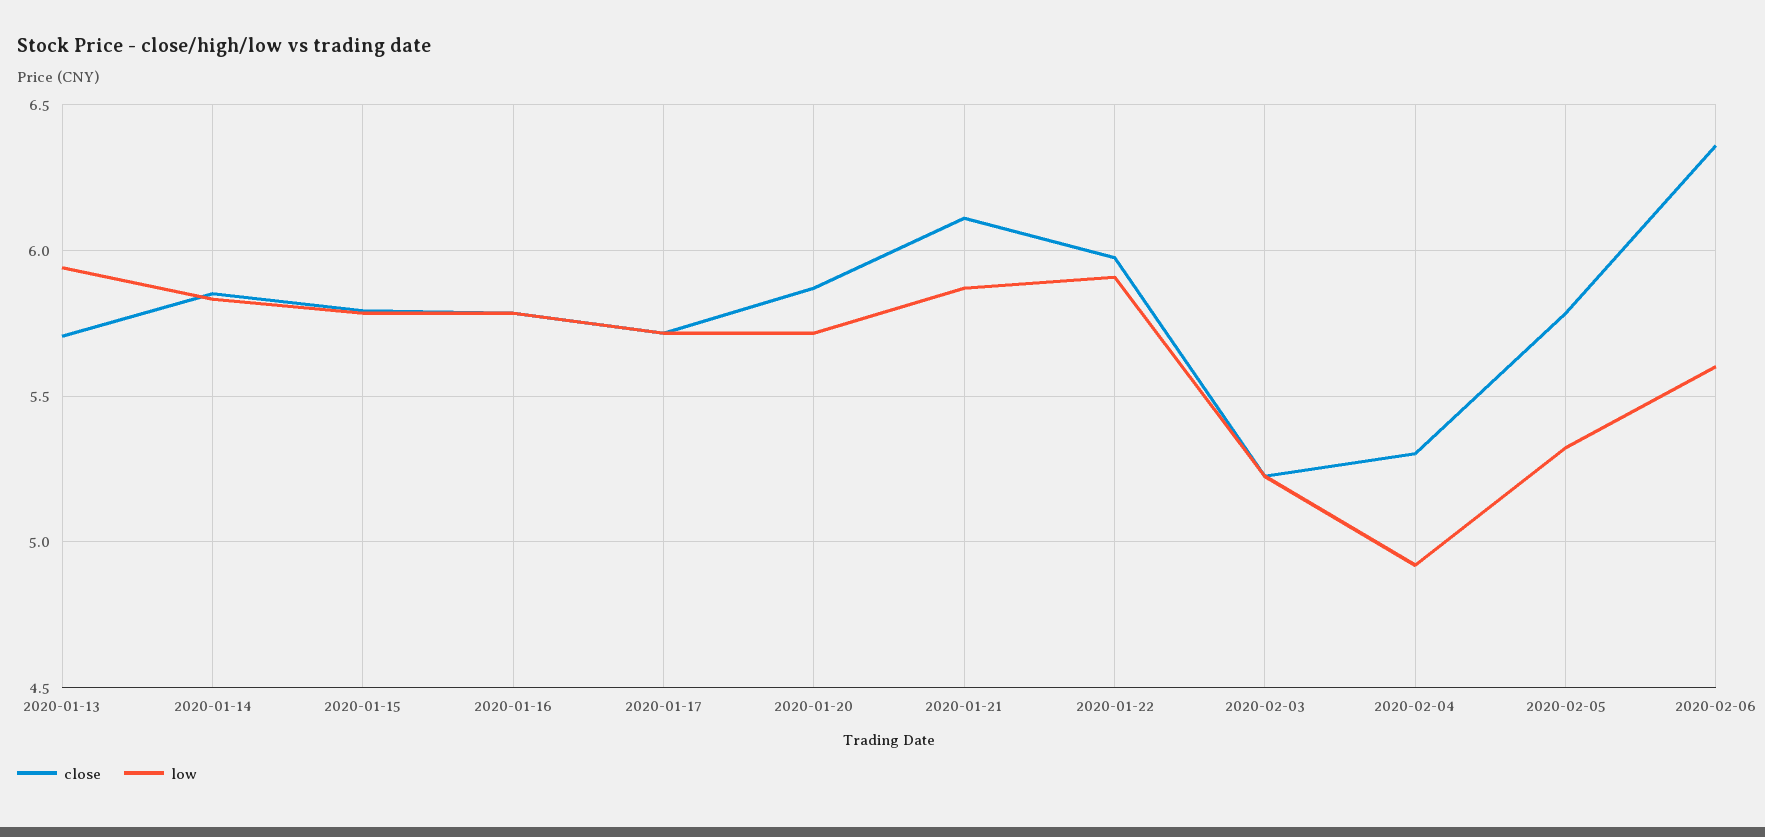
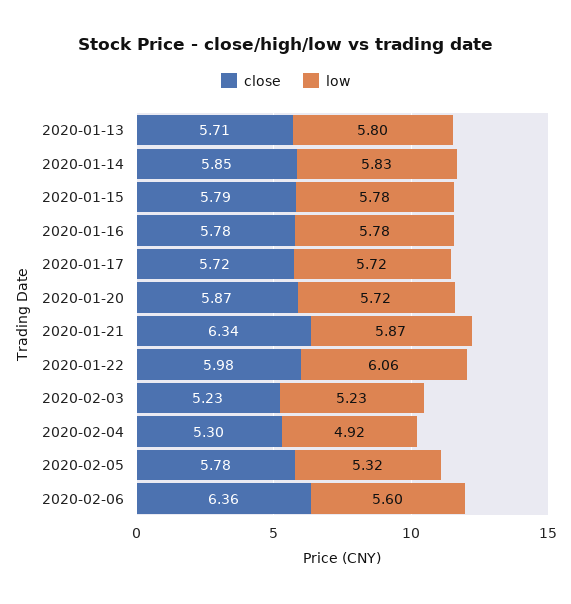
  {
    "close": {
      "2020-01-13": 5.71,
      "2020-01-14": 5.85,
      "2020-01-15": 5.79,
      "2020-01-16": 5.78,
      "2020-01-17": 5.72,
      "2020-01-20": 5.87,
-     "2020-01-21": 6.1,
+     "2020-01-21": 6.34,
      "2020-01-22": 5.98,
      "2020-02-03": 5.23,
      "2020-02-04": 5.3,
      "2020-02-05": 5.78,
      "2020-02-06": 6.36
    },
    "low": {
-     "2020-01-13": 5.95,
+     "2020-01-13": 5.8,
      "2020-01-14": 5.83,
      "2020-01-15": 5.78,
      "2020-01-16": 5.78,
      "2020-01-17": 5.72,
      "2020-01-20": 5.72,
      "2020-01-21": 5.87,
-     "2020-01-22": 5.9,
+     "2020-01-22": 6.06,
      "2020-02-03": 5.23,
      "2020-02-04": 4.92,
      "2020-02-05": 5.32,
      "2020-02-06": 5.6
    }
  }

